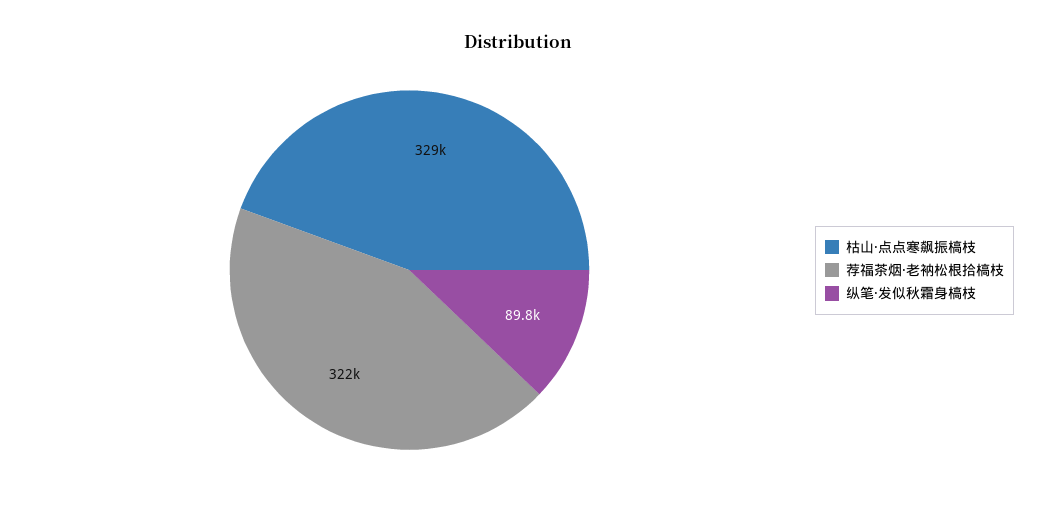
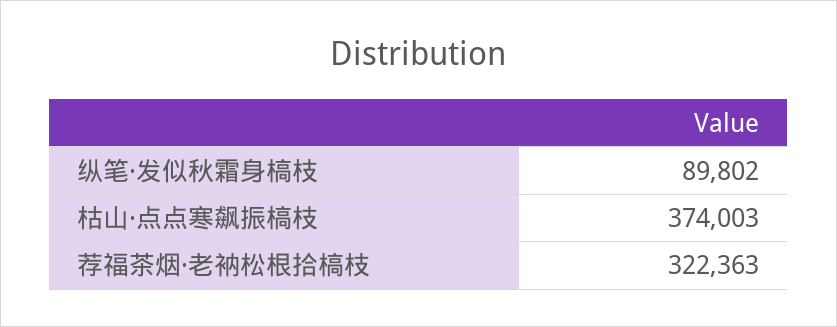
  {
-   "枯山·点点寒飙振槁枝": 329000,
+   "枯山·点点寒飙振槁枝": 374003,
    "荐福茶烟·老衲松根拾槁枝": 322363,
    "纵笔·发似秋霜身槁枝": 89802
  }

